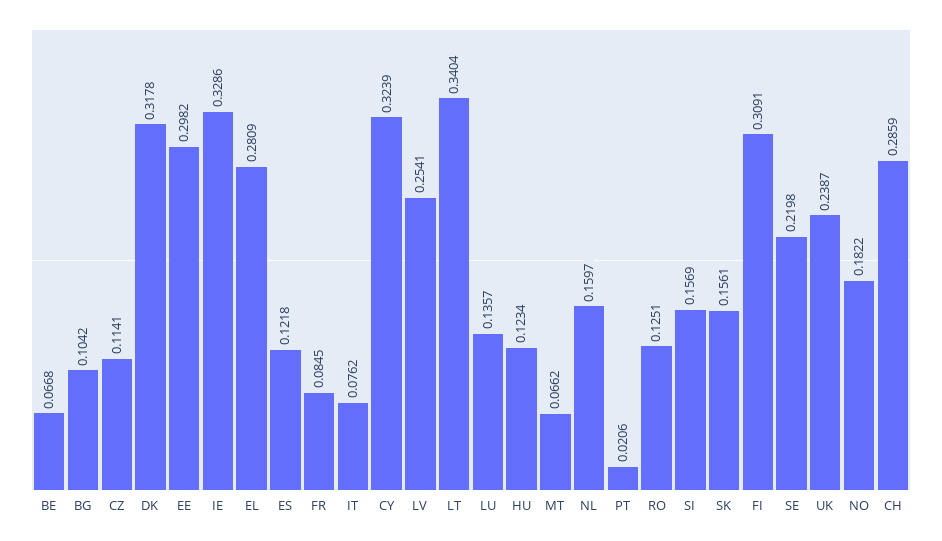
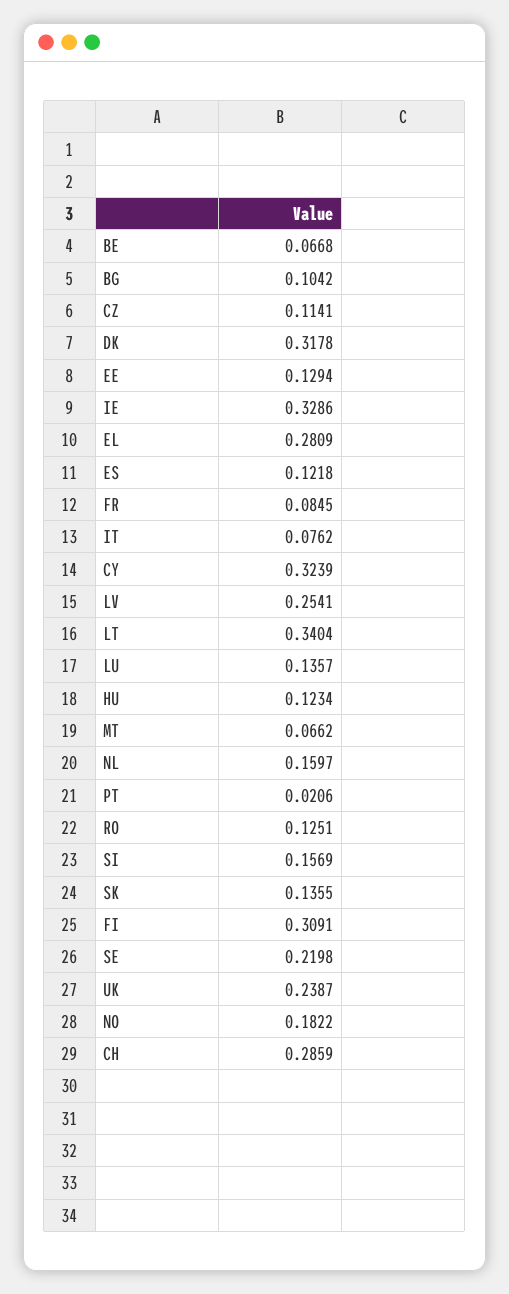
  {
    "BE": 0.0668,
    "BG": 0.1042,
    "CZ": 0.1141,
    "DK": 0.3178,
-   "EE": 0.2982,
+   "EE": 0.1294,
    "IE": 0.3286,
    "EL": 0.2809,
    "ES": 0.1218,
    "FR": 0.0845,
    "IT": 0.0762,
    "CY": 0.3239,
    "LV": 0.2541,
    "LT": 0.3404,
    "LU": 0.1357,
    "HU": 0.1234,
    "MT": 0.0662,
    "NL": 0.1597,
    "PT": 0.0206,
    "RO": 0.1251,
    "SI": 0.1569,
-   "SK": 0.1561,
+   "SK": 0.1355,
    "FI": 0.3091,
    "SE": 0.2198,
    "UK": 0.2387,
    "NO": 0.1822,
    "CH": 0.2859
  }

